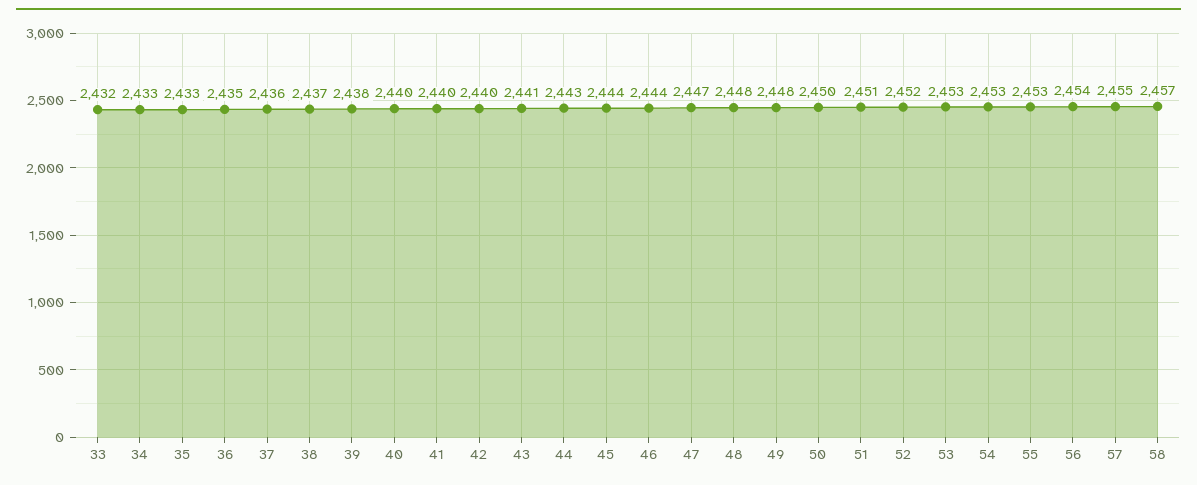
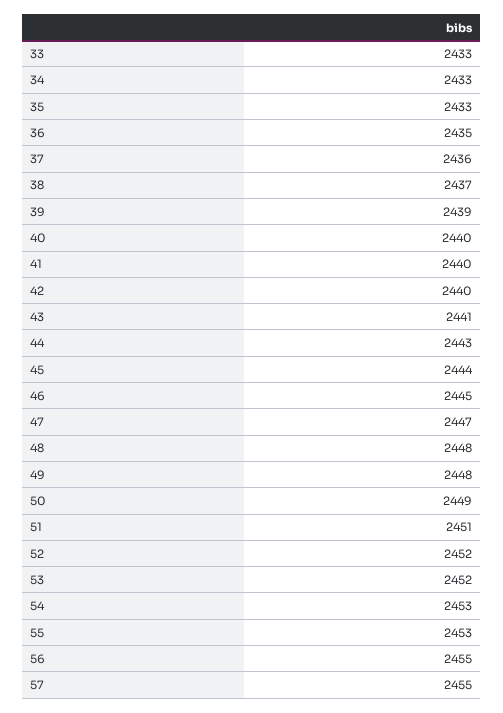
  {
-   "33": 2432,
+   "33": 2433,
    "34": 2433,
    "35": 2433,
    "36": 2435,
    "37": 2436,
    "38": 2437,
-   "39": 2438,
+   "39": 2439,
    "40": 2440,
    "41": 2440,
    "42": 2440,
    "43": 2441,
    "44": 2443,
    "45": 2444,
-   "46": 2444,
+   "46": 2445,
    "47": 2447,
    "48": 2448,
    "49": 2448,
-   "50": 2450,
+   "50": 2449,
    "51": 2451,
    "52": 2452,
-   "53": 2453,
+   "53": 2452,
    "54": 2453,
    "55": 2453,
-   "56": 2454,
+   "56": 2455,
-   "57": 2455,
+   "57": 2455
-   "58": 2457
  }

